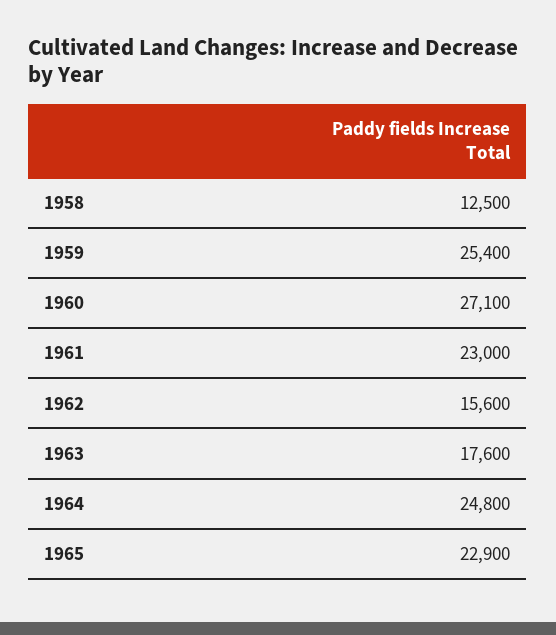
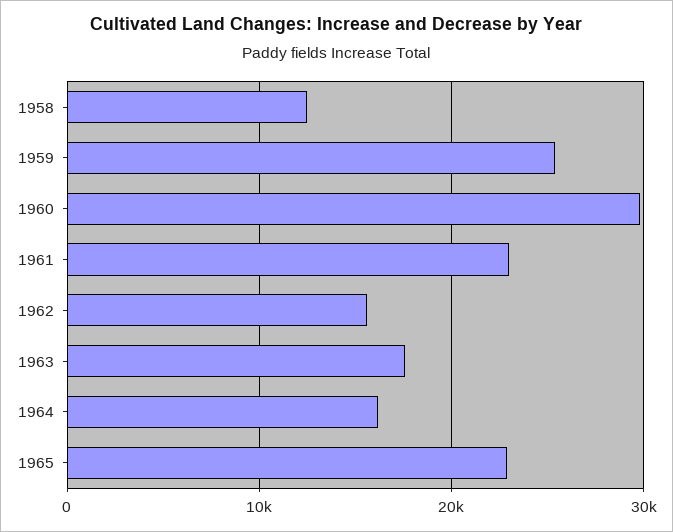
  {
    "1958": 12500,
    "1959": 25400,
-   "1960": 27100,
+   "1960": 30000,
    "1961": 23000,
    "1962": 15600,
    "1963": 17600,
-   "1964": 24800,
+   "1964": 16000,
    "1965": 22900
  }

